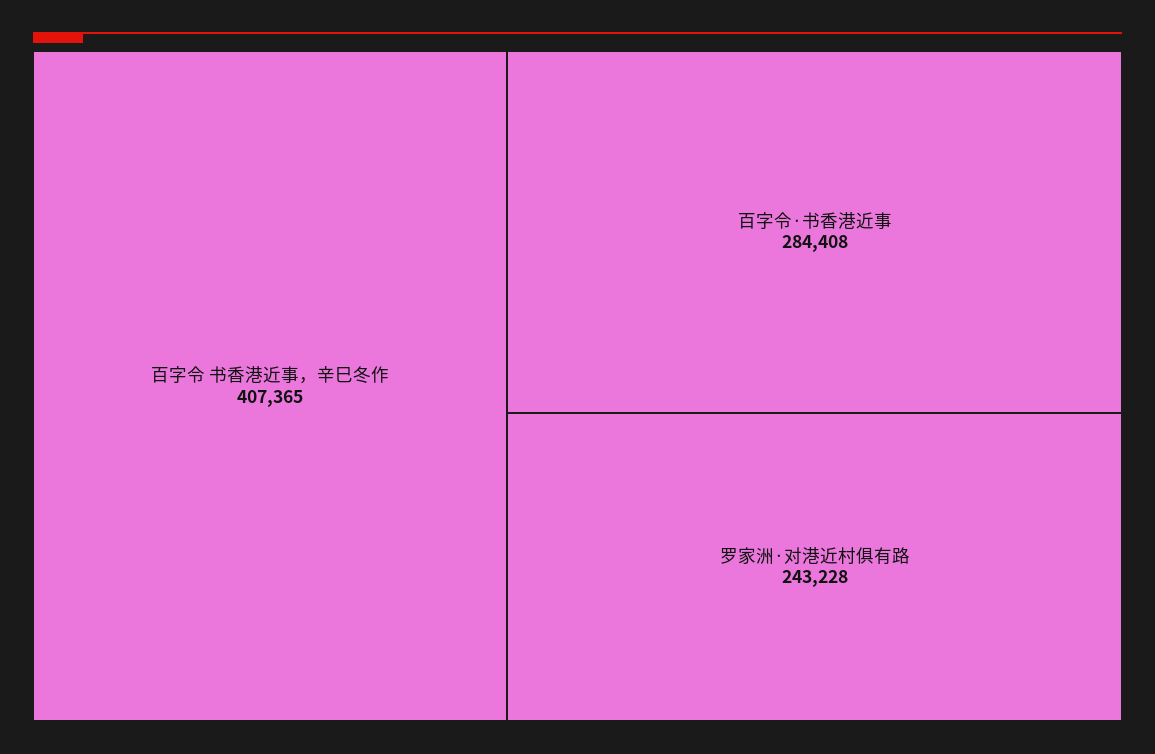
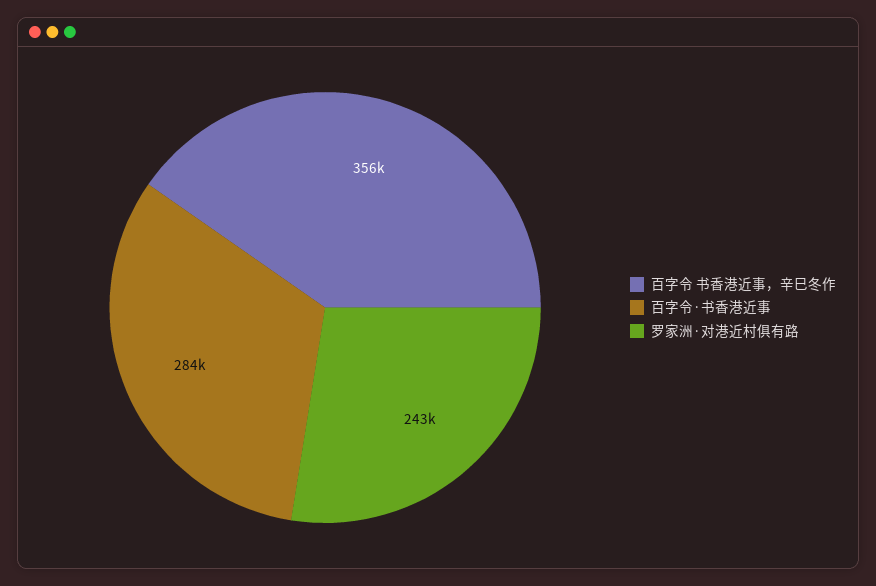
  {
-   "百字令 书香港近事，辛巳冬作": 407365,
+   "百字令 书香港近事，辛巳冬作": 356000,
    "百字令·书香港近事": 284408,
    "罗家洲·对港近村俱有路": 243228
  }

